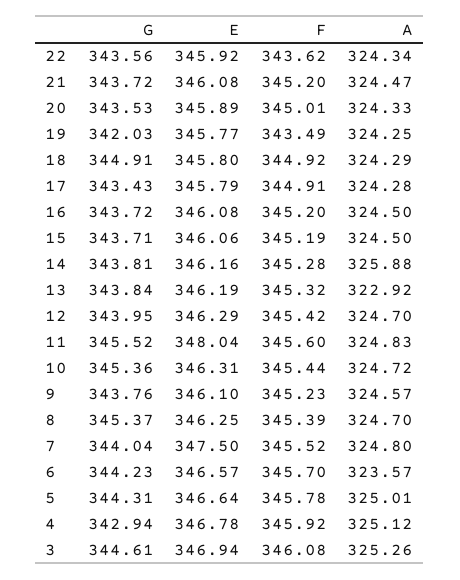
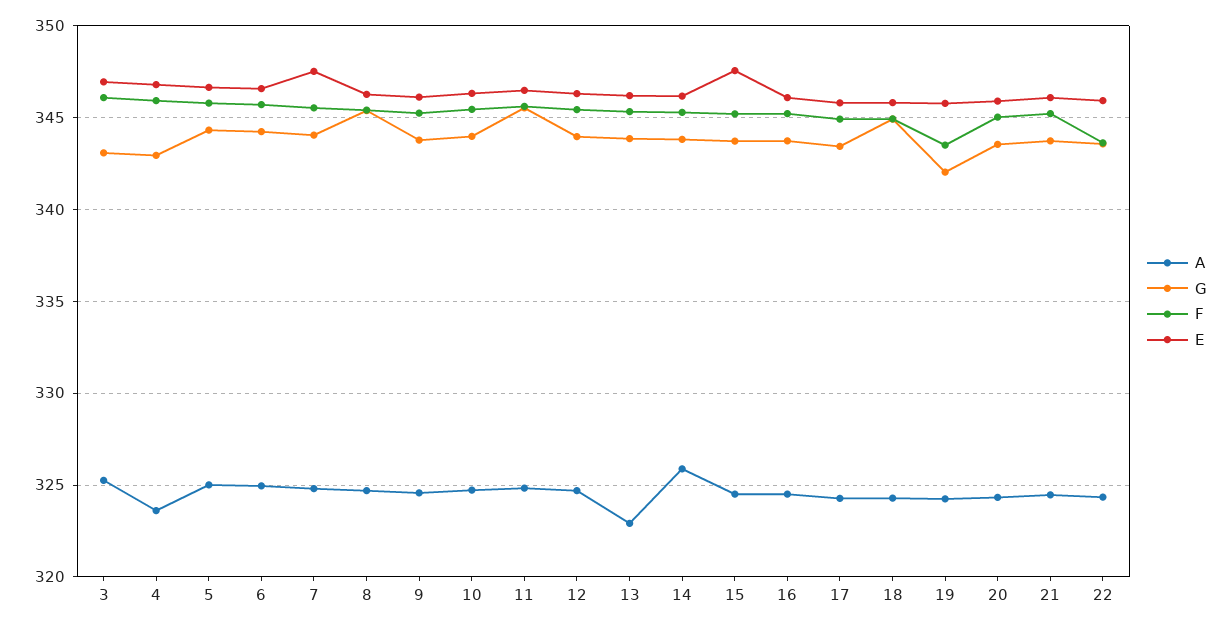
  {
    "G": {
      "22": 343.56,
      "21": 343.72,
      "20": 343.53,
      "19": 342.03,
      "18": 344.91,
      "17": 343.43,
      "16": 343.72,
      "15": 343.71,
      "14": 343.81,
      "13": 343.84,
      "12": 343.95,
      "11": 345.52,
-     "10": 345.36,
+     "10": 344,
      "9": 343.76,
      "8": 345.37,
      "7": 344.04,
      "6": 344.23,
      "5": 344.31,
      "4": 342.94,
-     "3": 344.61
+     "3": 343
    },
    "E": {
      "22": 345.92,
      "21": 346.08,
      "20": 345.89,
      "19": 345.77,
      "18": 345.8,
      "17": 345.79,
      "16": 346.08,
-     "15": 346.06,
+     "15": 347.5,
      "14": 346.16,
      "13": 346.19,
      "12": 346.29,
-     "11": 348.04,
+     "11": 346.5,
      "10": 346.31,
      "9": 346.1,
      "8": 346.25,
      "7": 347.5,
      "6": 346.57,
      "5": 346.64,
      "4": 346.78,
      "3": 346.94
    },
    "F": {
      "22": 343.62,
      "21": 345.2,
      "20": 345.01,
      "19": 343.49,
      "18": 344.92,
      "17": 344.91,
      "16": 345.2,
      "15": 345.19,
      "14": 345.28,
      "13": 345.32,
      "12": 345.42,
      "11": 345.6,
      "10": 345.44,
      "9": 345.23,
      "8": 345.39,
      "7": 345.52,
      "6": 345.7,
      "5": 345.78,
      "4": 345.92,
      "3": 346.08
    },
    "A": {
      "22": 324.34,
      "21": 324.47,
      "20": 324.33,
      "19": 324.25,
      "18": 324.29,
      "17": 324.28,
      "16": 324.5,
      "15": 324.5,
      "14": 325.88,
      "13": 322.92,
      "12": 324.7,
      "11": 324.83,
      "10": 324.72,
      "9": 324.57,
      "8": 324.7,
      "7": 324.8,
-     "6": 323.57,
+     "6": 325,
      "5": 325.01,
-     "4": 325.12,
+     "4": 323.5,
      "3": 325.26
    }
  }

